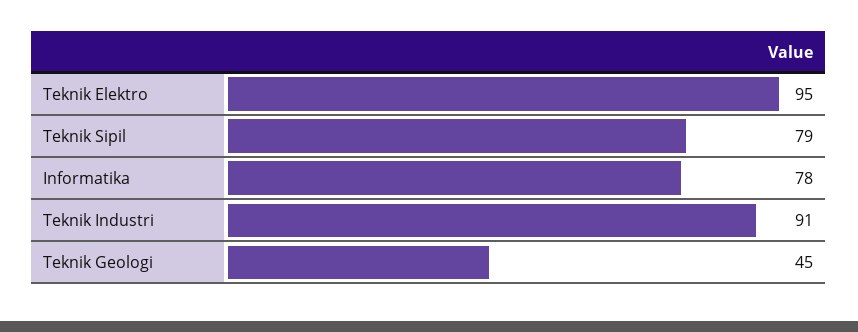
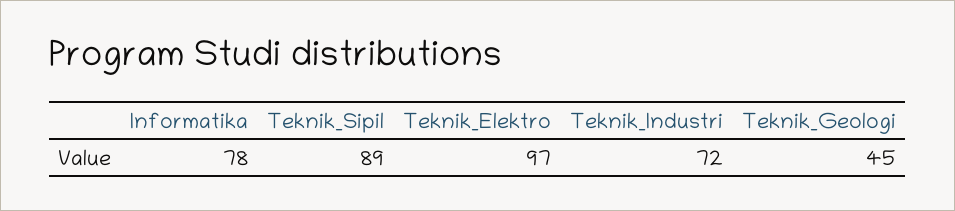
  {
-   "Teknik Elektro": 95,
+   "Teknik Elektro": 97,
-   "Teknik Sipil": 79,
+   "Teknik Sipil": 89,
    "Informatika": 78,
-   "Teknik Industri": 91,
+   "Teknik Industri": 72,
    "Teknik Geologi": 45
  }

